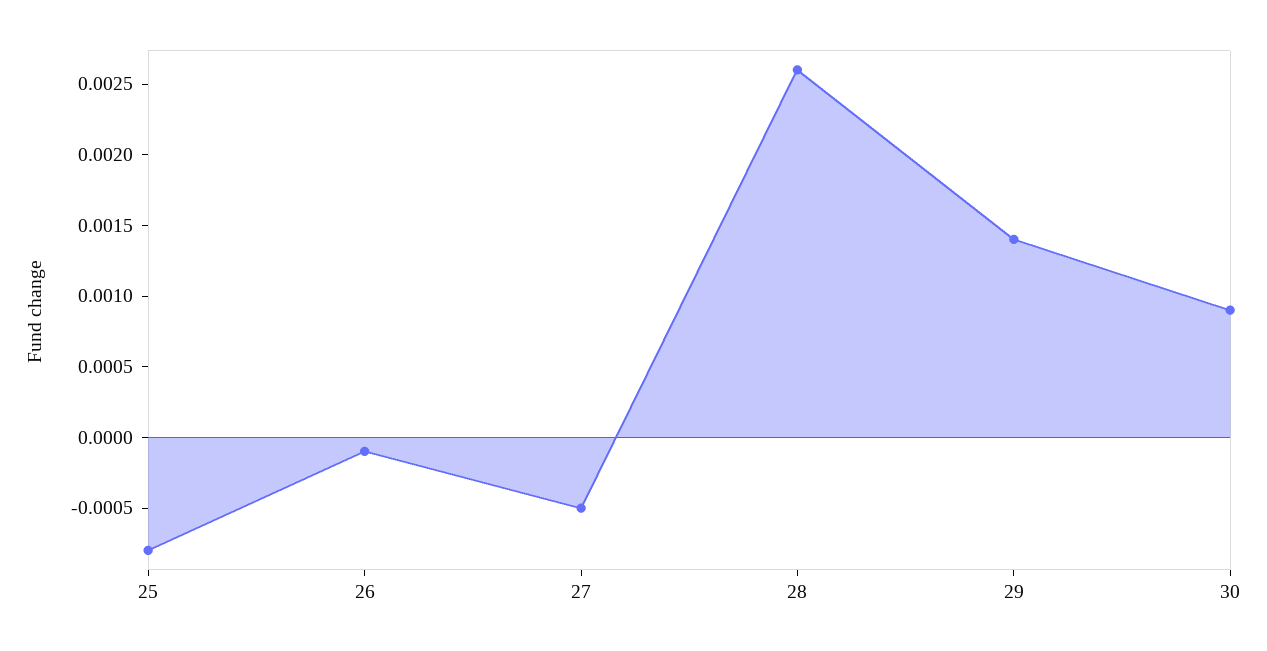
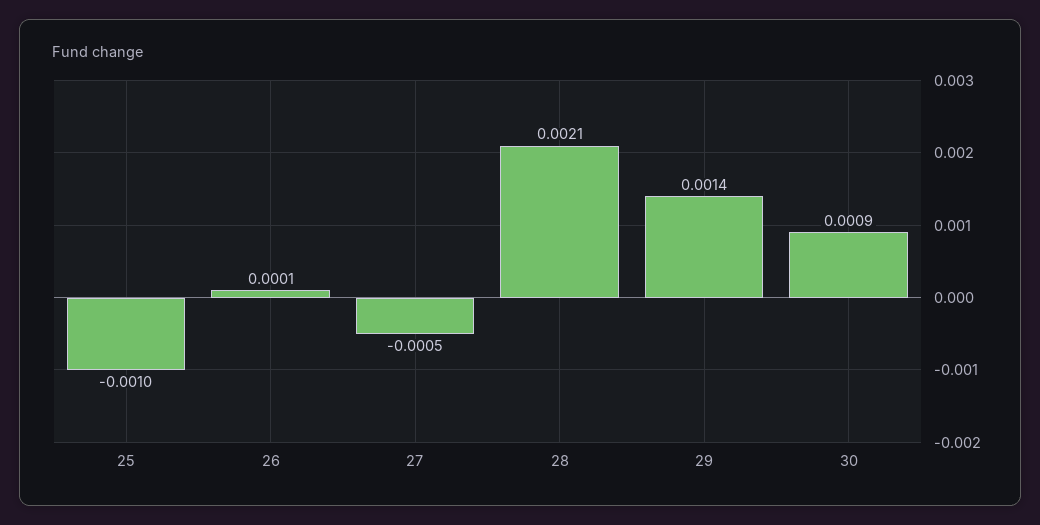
  {
-   "25": -0.0008,
+   "25": -0.001,
-   "26": -0.0001,
+   "26": 0.0001,
    "27": -0.0005,
-   "28": 0.0026,
+   "28": 0.0021,
    "29": 0.0014,
    "30": 0.0009
  }

